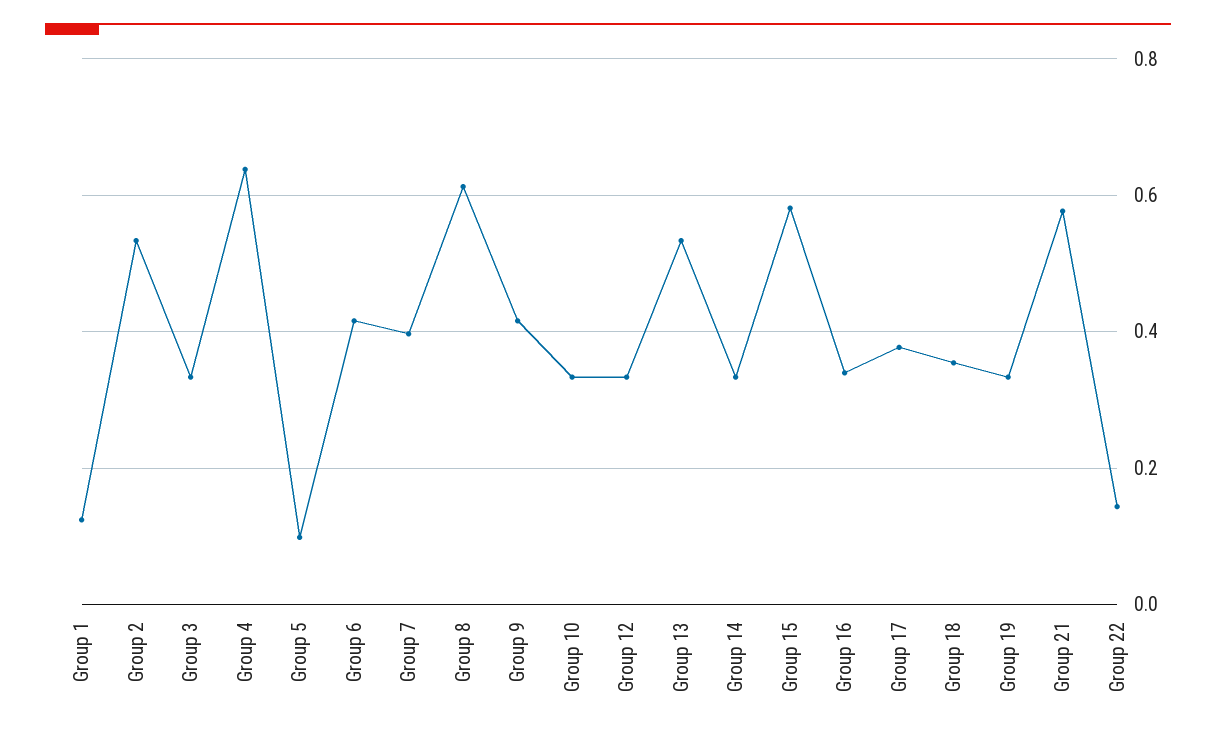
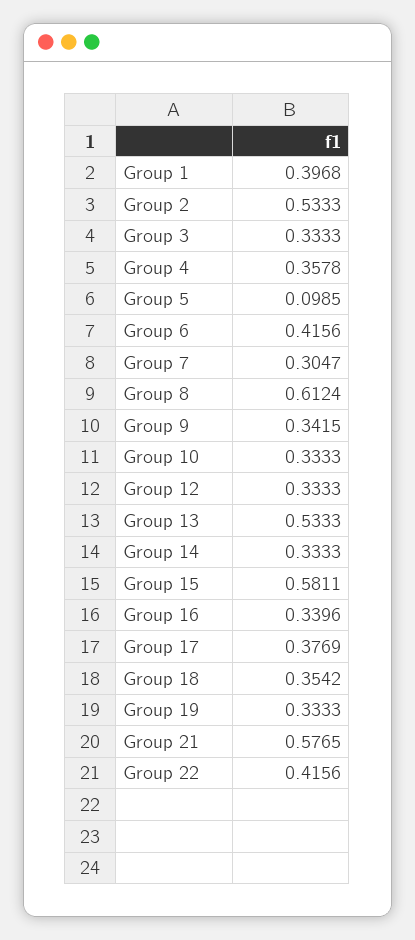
  {
-   "Group 1": 0.12,
+   "Group 1": 0.3968,
    "Group 2": 0.5333,
    "Group 3": 0.3333,
-   "Group 4": 0.64,
+   "Group 4": 0.3578,
    "Group 5": 0.0985,
    "Group 6": 0.4156,
-   "Group 7": 0.4,
+   "Group 7": 0.3047,
    "Group 8": 0.6124,
-   "Group 9": 0.42,
+   "Group 9": 0.3415,
    "Group 10": 0.3333,
    "Group 12": 0.3333,
    "Group 13": 0.5333,
    "Group 14": 0.3333,
    "Group 15": 0.5811,
    "Group 16": 0.3396,
    "Group 17": 0.3769,
    "Group 18": 0.3542,
    "Group 19": 0.3333,
    "Group 21": 0.5765,
-   "Group 22": 0.14
+   "Group 22": 0.4156
  }

